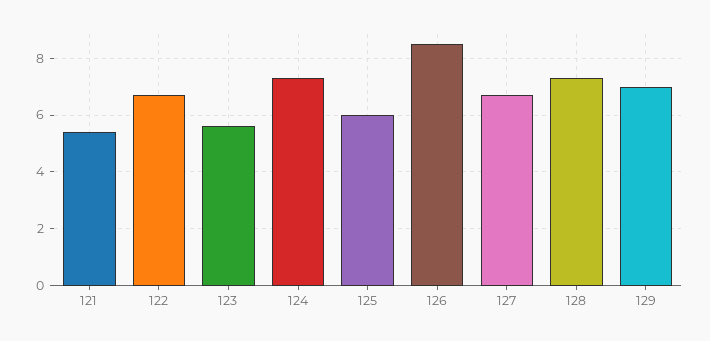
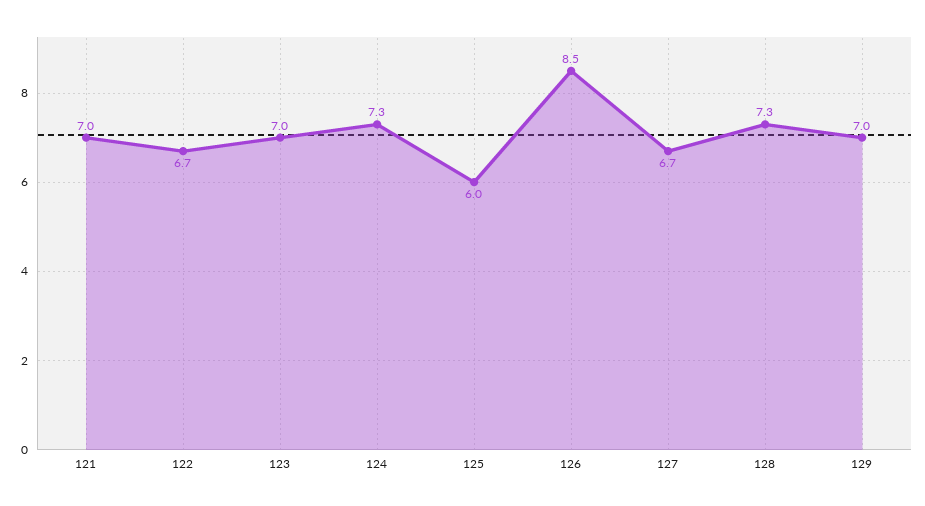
  {
-   "121": 5.5,
+   "121": 7,
    "122": 6.7,
-   "123": 5.5,
+   "123": 7,
    "124": 7.3,
    "125": 6,
    "126": 8.5,
    "127": 6.7,
    "128": 7.3,
    "129": 7
  }

